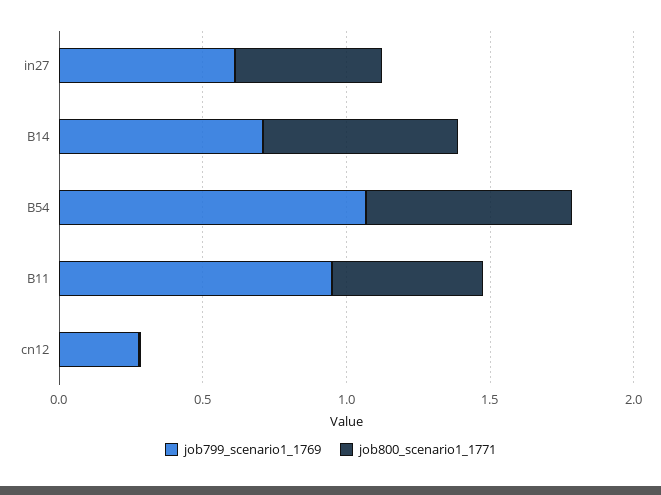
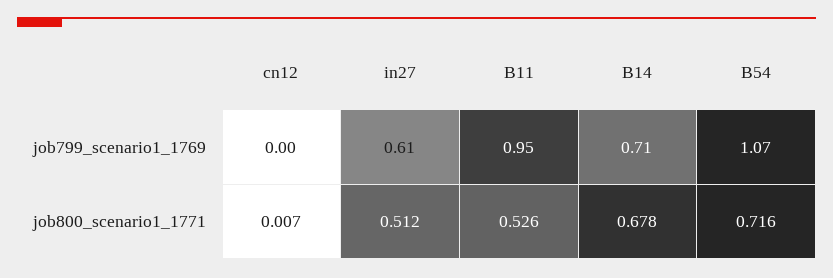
  {
    "job799_scenario1_1769": {
      "in27": 0.61,
      "B14": 0.71,
      "B54": 1.07,
      "B11": 0.95,
-     "cn12": 0.3
+     "cn12": 0
    },
    "job800_scenario1_1771": {
      "in27": 0.512,
      "B14": 0.678,
      "B54": 0.716,
      "B11": 0.526,
      "cn12": 0.007
    }
  }

